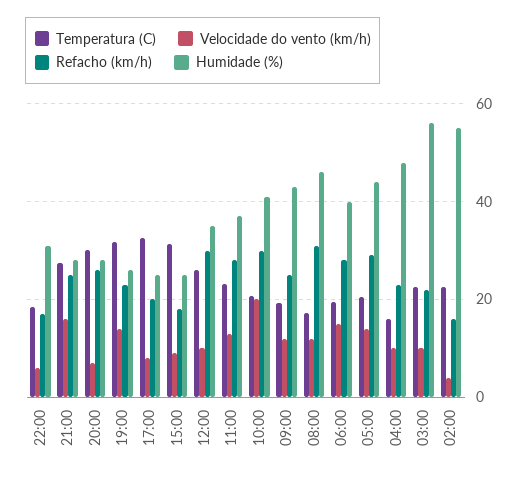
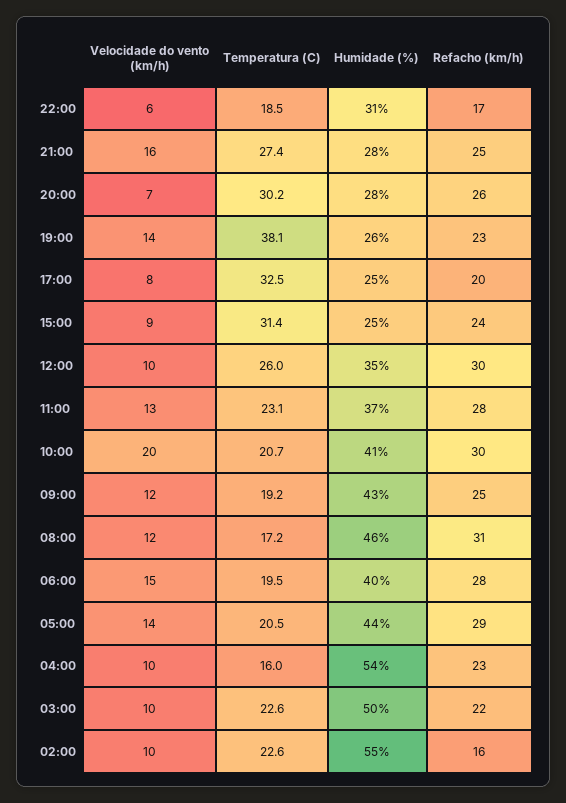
  {
    "Temperatura (C)": {
      "22:00": 18.5,
      "21:00": 27.4,
      "20:00": 30.2,
-     "19:00": 32,
+     "19:00": 38.1,
      "17:00": 32.5,
      "15:00": 31.4,
      "12:00": 26,
      "11:00": 23.1,
      "10:00": 20.7,
      "09:00": 19.2,
      "08:00": 17.2,
      "06:00": 19.5,
      "05:00": 20.5,
      "04:00": 16,
      "03:00": 22.6,
      "02:00": 22.6
    },
    "Velocidade do vento (km/h)": {
      "22:00": 6,
      "21:00": 16,
      "20:00": 7,
      "19:00": 14,
      "17:00": 8,
      "15:00": 9,
      "12:00": 10,
      "11:00": 13,
      "10:00": 20,
      "09:00": 12,
      "08:00": 12,
      "06:00": 15,
      "05:00": 14,
      "04:00": 10,
      "03:00": 10,
-     "02:00": 4
+     "02:00": 10
    },
    "Refacho (km/h)": {
      "22:00": 17,
      "21:00": 25,
      "20:00": 26,
      "19:00": 23,
      "17:00": 20,
-     "15:00": 18,
+     "15:00": 24,
      "12:00": 30,
      "11:00": 28,
      "10:00": 30,
      "09:00": 25,
      "08:00": 31,
      "06:00": 28,
      "05:00": 29,
      "04:00": 23,
      "03:00": 22,
      "02:00": 16
    },
    "Humidade (%)": {
      "22:00": 31,
      "21:00": 28,
      "20:00": 28,
      "19:00": 26,
      "17:00": 25,
      "15:00": 25,
      "12:00": 35,
      "11:00": 37,
      "10:00": 41,
      "09:00": 43,
      "08:00": 46,
      "06:00": 40,
      "05:00": 44,
-     "04:00": 48,
+     "04:00": 54,
-     "03:00": 56,
+     "03:00": 50,
      "02:00": 55
    }
  }

